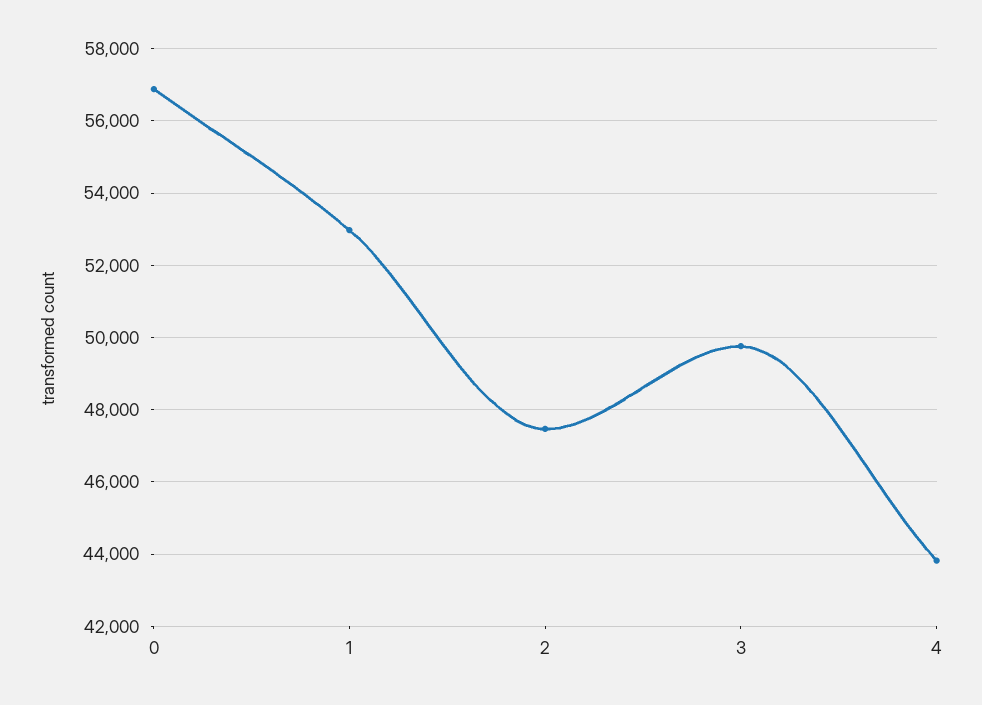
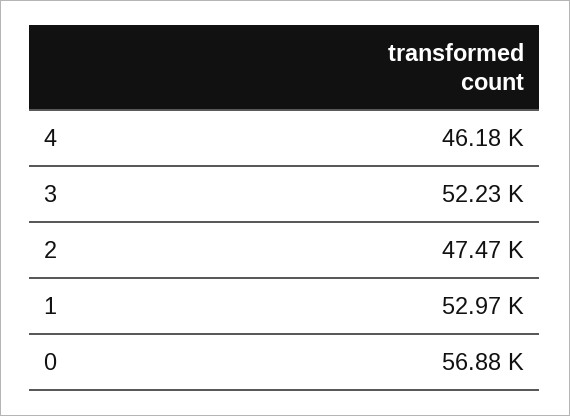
  {
    "0": 56880,
    "1": 52970,
    "2": 47470,
-   "3": 49800,
+   "3": 52230,
-   "4": 43800
+   "4": 46180
  }

